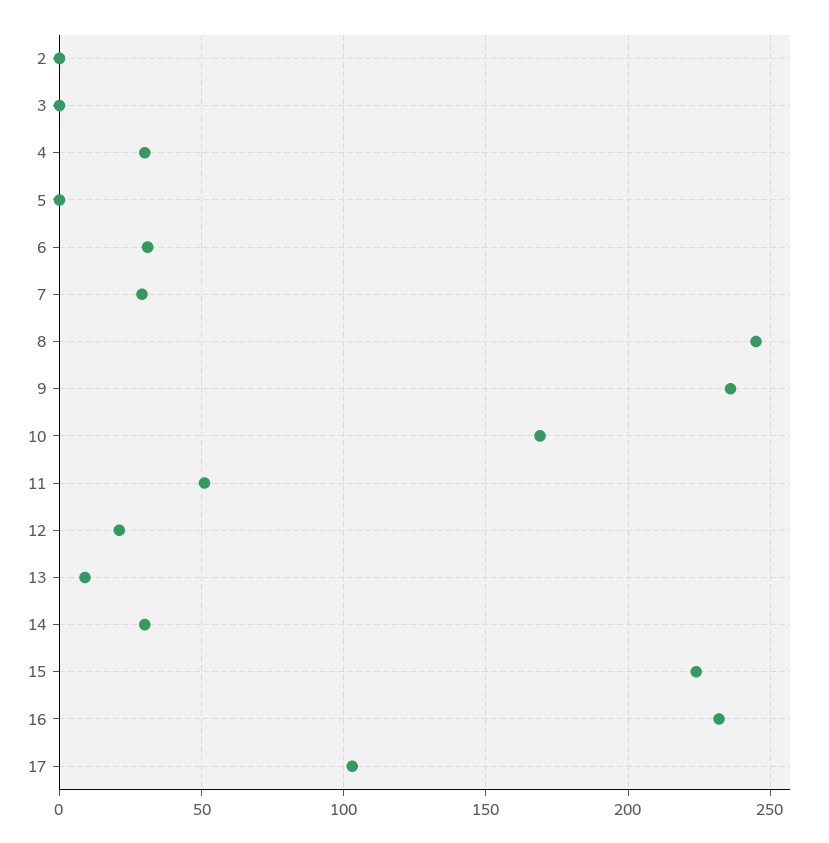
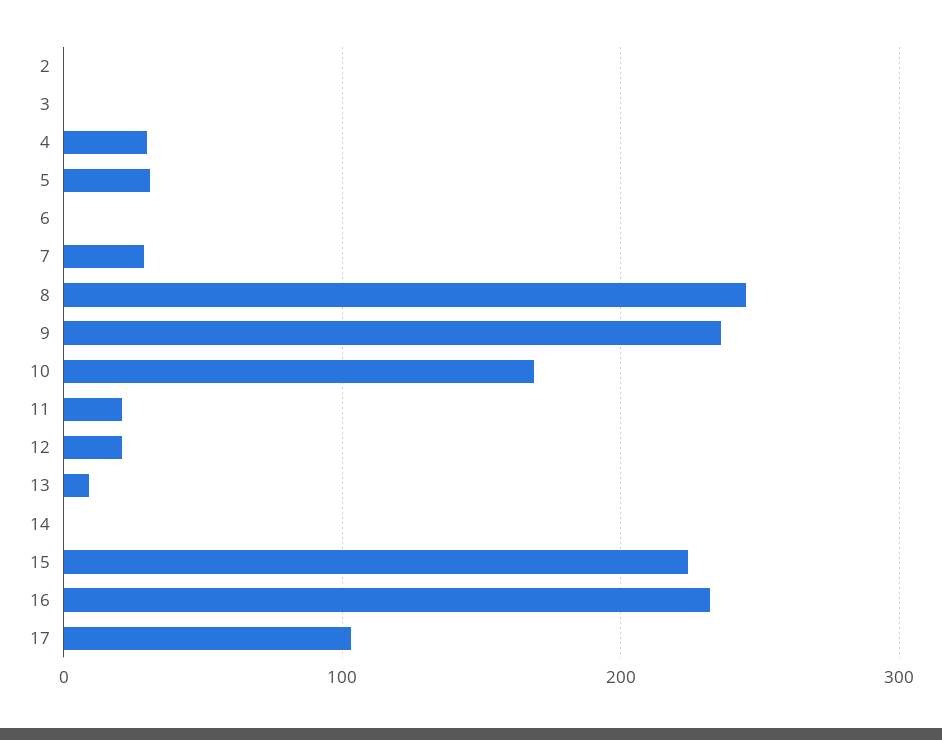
  {
    "2": 0,
    "3": 0,
    "4": 30,
-   "5": 0,
+   "5": 30,
-   "6": 30,
+   "6": 0,
    "7": 30,
    "8": 245,
    "9": 235,
    "10": 170,
-   "11": 50,
+   "11": 20,
    "12": 20,
    "13": 10,
-   "14": 30,
+   "14": 0,
    "15": 225,
    "16": 230,
    "17": 105
  }

